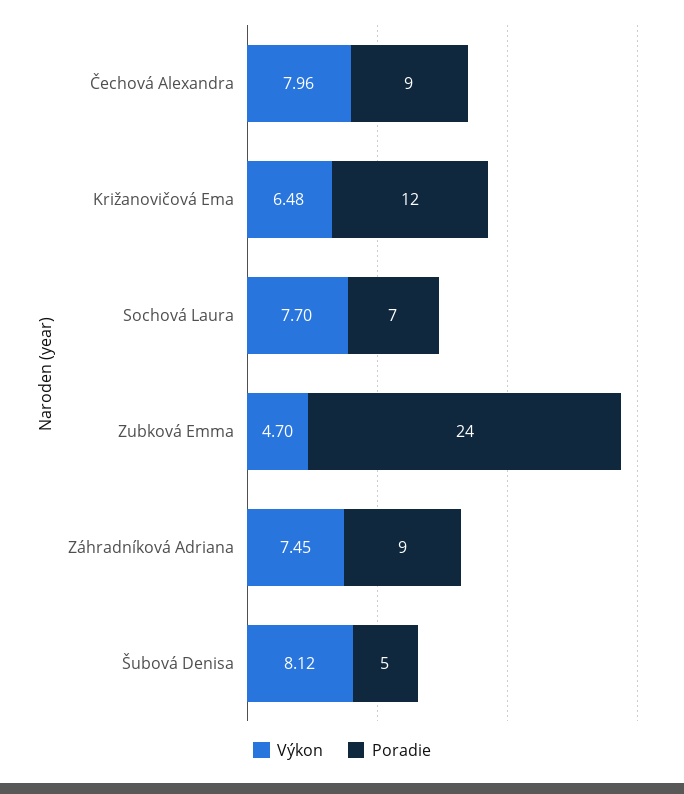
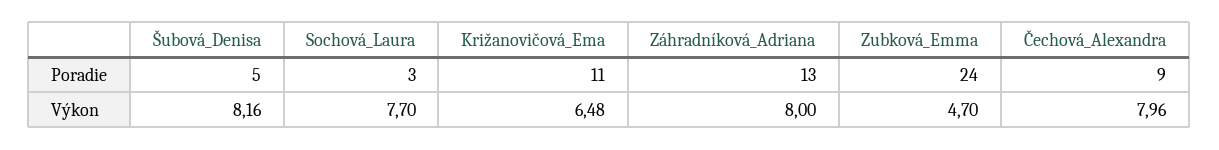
  {
    "Výkon": {
      "Čechová Alexandra": 7.96,
      "Križanovičová Ema": 6.48,
      "Sochová Laura": 7.7,
      "Zubková Emma": 4.7,
-     "Záhradníková Adriana": 7.45,
+     "Záhradníková Adriana": 8,
-     "Šubová Denisa": 8.12
+     "Šubová Denisa": 8.16
    },
    "Poradie": {
      "Čechová Alexandra": 9,
-     "Križanovičová Ema": 12,
+     "Križanovičová Ema": 11,
-     "Sochová Laura": 7,
+     "Sochová Laura": 3,
      "Zubková Emma": 24,
-     "Záhradníková Adriana": 9,
+     "Záhradníková Adriana": 13,
      "Šubová Denisa": 5
    }
  }

